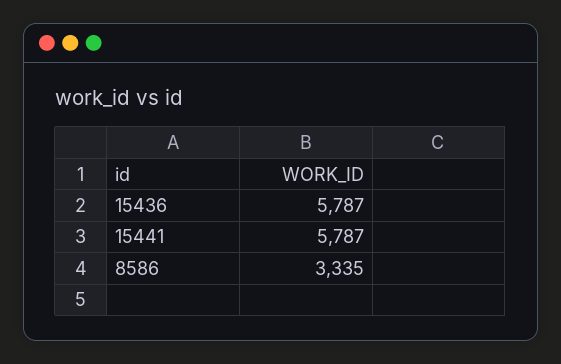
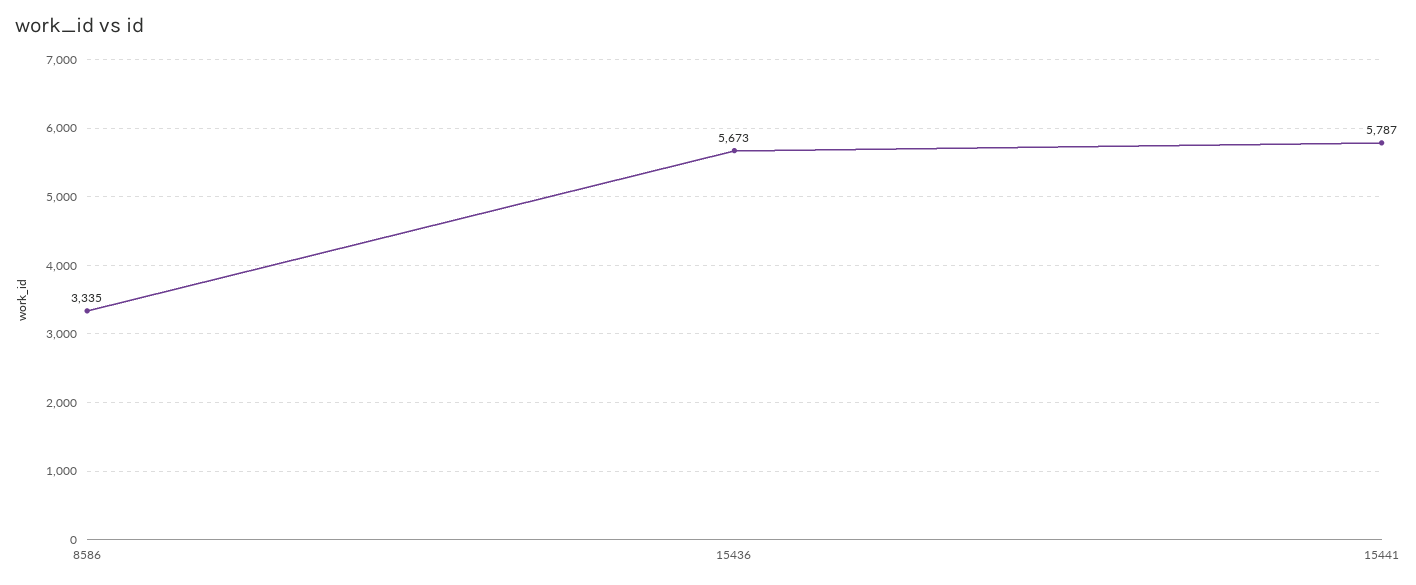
  {
-   "15436": 5787,
+   "15436": 5673,
    "15441": 5787,
    "8586": 3335
  }

